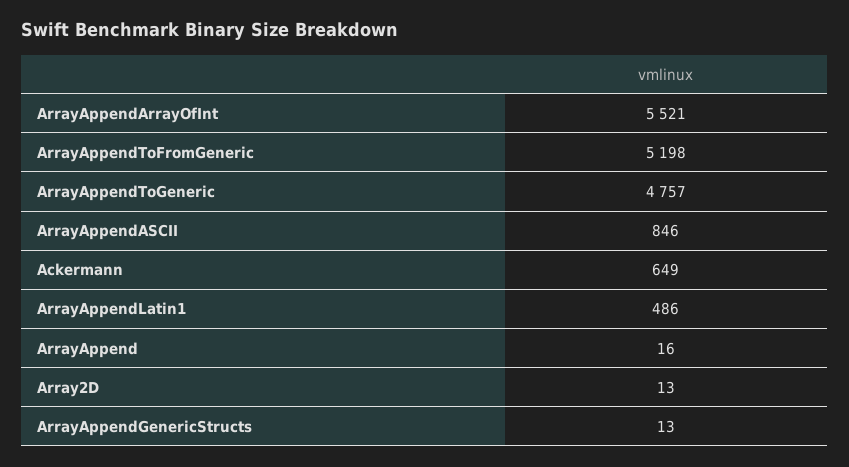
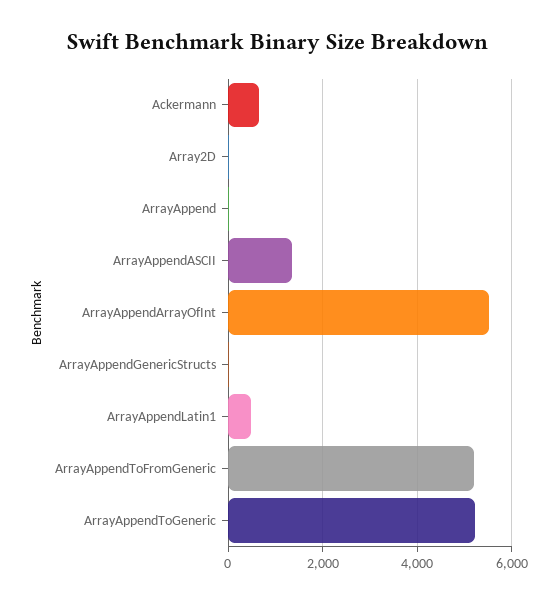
  {
    "ArrayAppendArrayOfInt": 5521,
    "ArrayAppendToFromGeneric": 5198,
-   "ArrayAppendToGeneric": 4757,
+   "ArrayAppendToGeneric": 5200,
-   "ArrayAppendASCII": 846,
+   "ArrayAppendASCII": 1400,
    "Ackermann": 649,
    "ArrayAppendLatin1": 486,
    "ArrayAppend": 16,
    "Array2D": 13,
    "ArrayAppendGenericStructs": 13
  }

